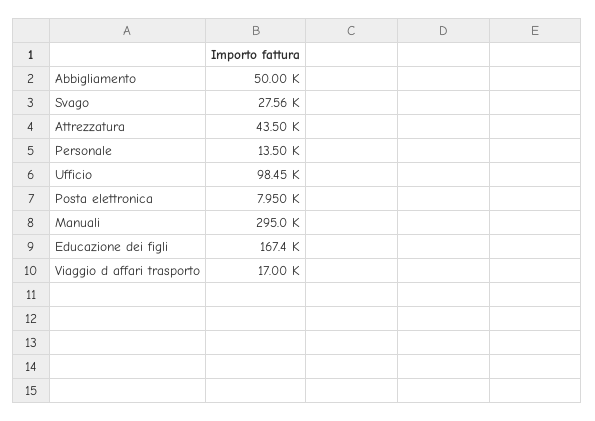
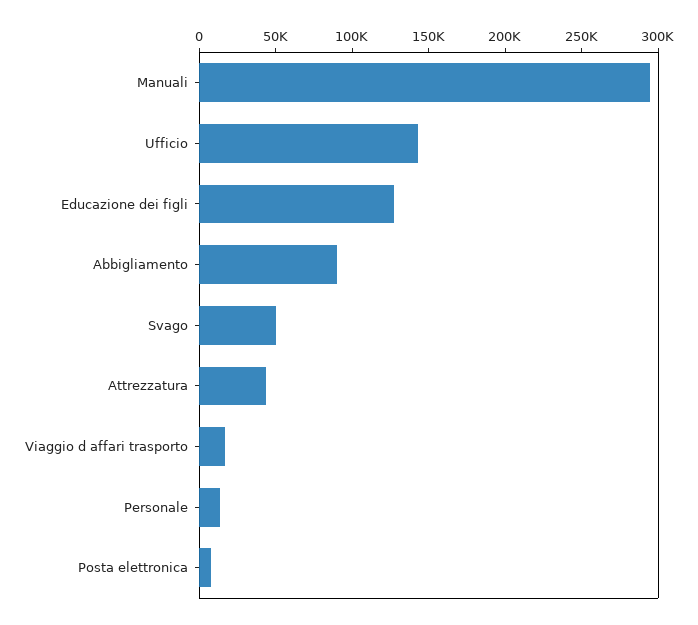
  {
-   "Abbigliamento": 50000,
+   "Abbigliamento": 90000,
-   "Svago": 27560,
+   "Svago": 50000,
    "Attrezzatura": 43500,
    "Personale": 13500,
-   "Ufficio": 98450,
+   "Ufficio": 140000,
    "Posta elettronica": 7950,
    "Manuali": 295000,
-   "Educazione dei figli": 167400,
+   "Educazione dei figli": 130000,
    "Viaggio d affari trasporto": 17000
  }

